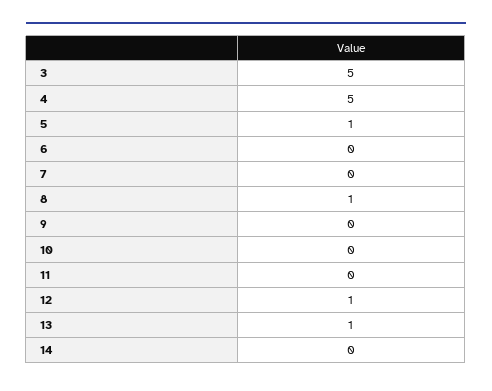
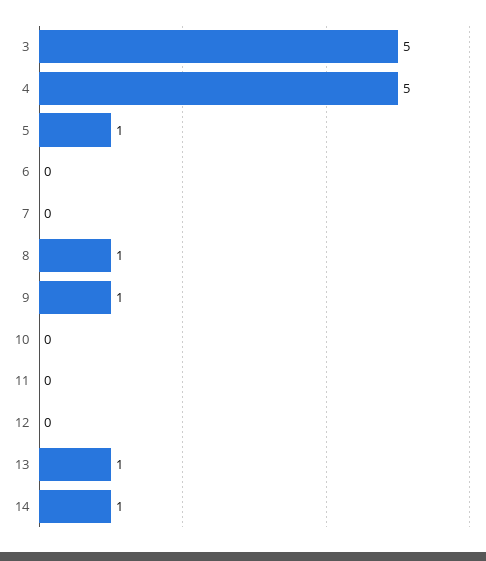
  {
    "3": 5,
    "4": 5,
    "5": 1,
    "6": 0,
    "7": 0,
    "8": 1,
-   "9": 0,
+   "9": 1,
    "10": 0,
    "11": 0,
-   "12": 1,
+   "12": 0,
    "13": 1,
-   "14": 0
+   "14": 1
  }

